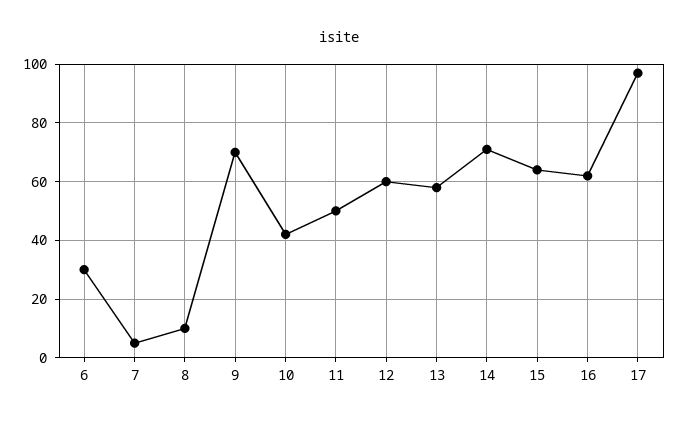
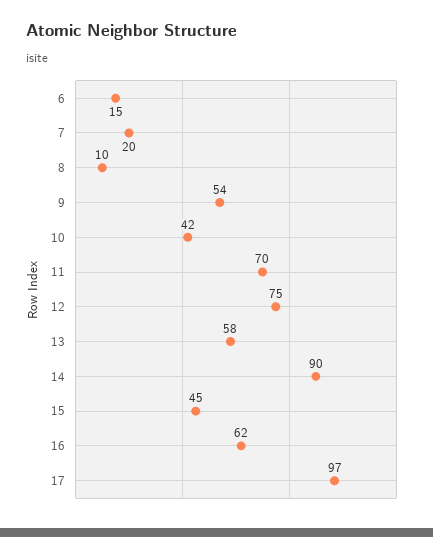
  {
-   "6": 30,
+   "6": 15,
-   "7": 5,
+   "7": 20,
    "8": 10,
-   "9": 70,
+   "9": 54,
    "10": 42,
-   "11": 50,
+   "11": 70,
-   "12": 60,
+   "12": 75,
    "13": 58,
-   "14": 70,
+   "14": 90,
-   "15": 65,
+   "15": 45,
    "16": 62,
    "17": 97
  }

